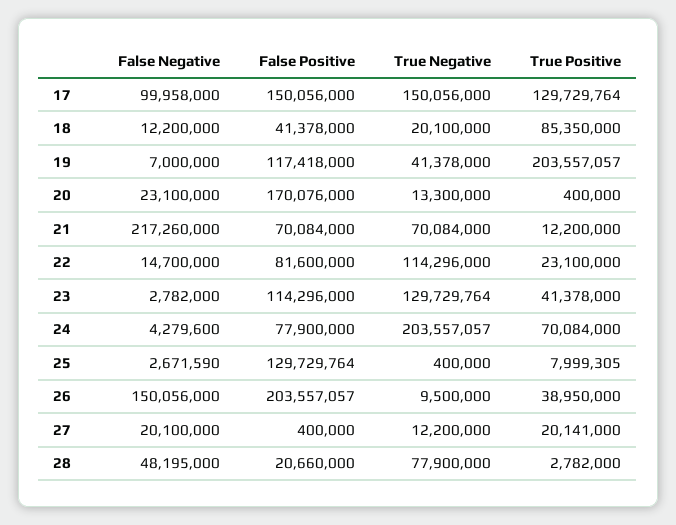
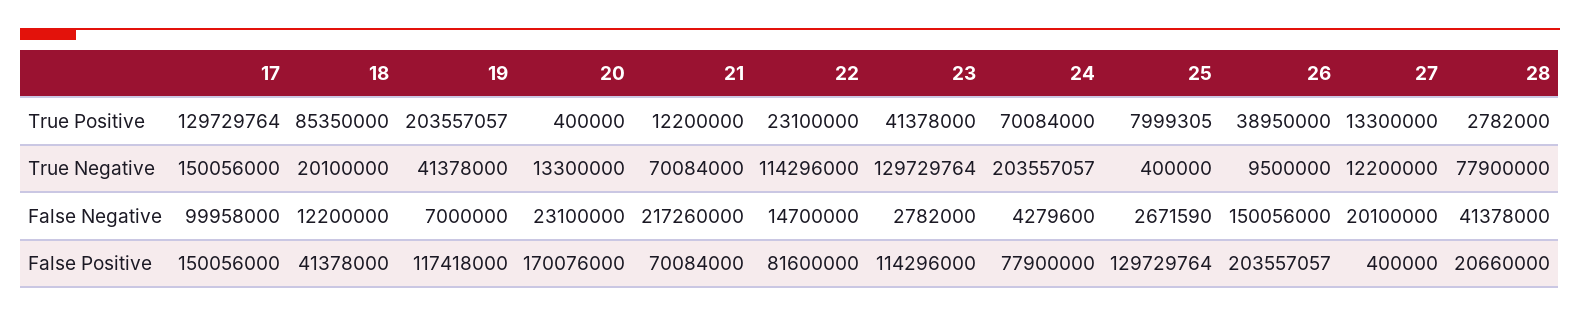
  {
    "False Negative": {
      "17": 99958000,
      "18": 12200000,
      "19": 7000000,
      "20": 23100000,
      "21": 217260000,
      "22": 14700000,
      "23": 2782000,
      "24": 4279600,
      "25": 2671590,
      "26": 150056000,
      "27": 20100000,
-     "28": 48195000
+     "28": 41378000
    },
    "False Positive": {
      "17": 150056000,
      "18": 41378000,
      "19": 117418000,
      "20": 170076000,
      "21": 70084000,
      "22": 81600000,
      "23": 114296000,
      "24": 77900000,
      "25": 129729764,
      "26": 203557057,
      "27": 400000,
      "28": 20660000
    },
    "True Negative": {
      "17": 150056000,
      "18": 20100000,
      "19": 41378000,
      "20": 13300000,
      "21": 70084000,
      "22": 114296000,
      "23": 129729764,
      "24": 203557057,
      "25": 400000,
      "26": 9500000,
      "27": 12200000,
      "28": 77900000
    },
    "True Positive": {
      "17": 129729764,
      "18": 85350000,
      "19": 203557057,
      "20": 400000,
      "21": 12200000,
      "22": 23100000,
      "23": 41378000,
      "24": 70084000,
      "25": 7999305,
      "26": 38950000,
-     "27": 20141000,
+     "27": 13300000,
      "28": 2782000
    }
  }

